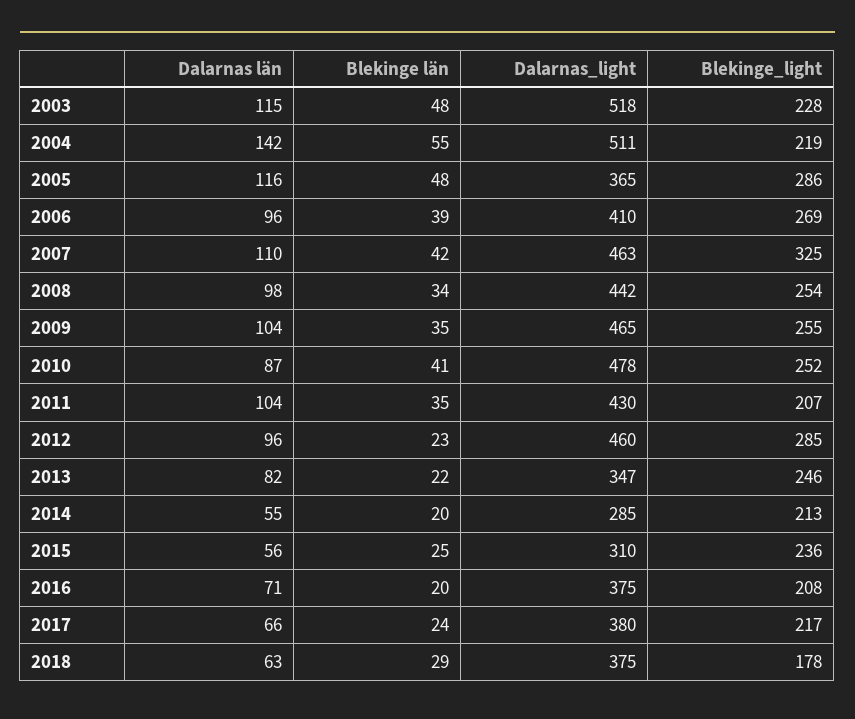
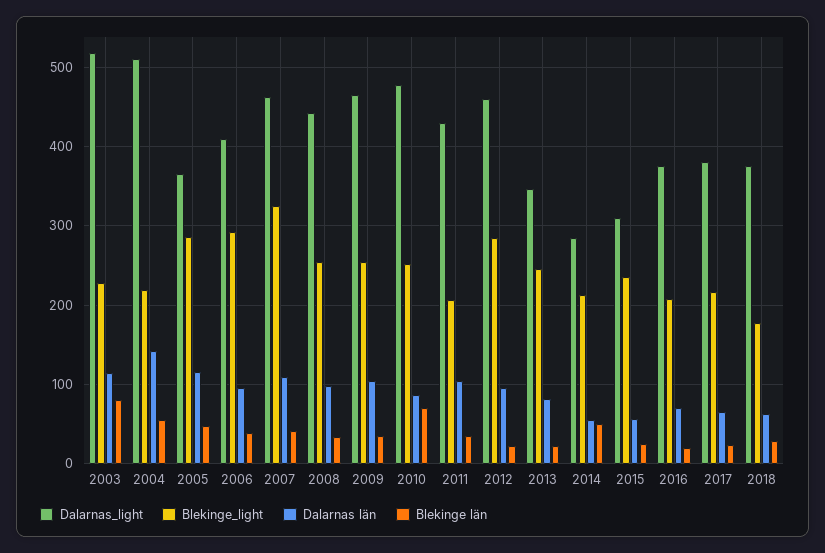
  {
    "Dalarnas län": {
      "2003": 115,
      "2004": 142,
      "2005": 116,
      "2006": 96,
      "2007": 110,
      "2008": 98,
      "2009": 104,
      "2010": 87,
      "2011": 104,
      "2012": 96,
      "2013": 82,
      "2014": 55,
      "2015": 56,
      "2016": 71,
      "2017": 66,
      "2018": 63
    },
    "Blekinge län": {
-     "2003": 48,
+     "2003": 80,
      "2004": 55,
      "2005": 48,
      "2006": 39,
      "2007": 42,
      "2008": 34,
      "2009": 35,
-     "2010": 41,
+     "2010": 70,
      "2011": 35,
      "2012": 23,
      "2013": 22,
-     "2014": 20,
+     "2014": 50,
      "2015": 25,
      "2016": 20,
      "2017": 24,
      "2018": 29
    },
    "Dalarnas_light": {
      "2003": 518,
      "2004": 511,
      "2005": 365,
      "2006": 410,
      "2007": 463,
      "2008": 442,
      "2009": 465,
      "2010": 478,
      "2011": 430,
      "2012": 460,
      "2013": 347,
      "2014": 285,
      "2015": 310,
      "2016": 375,
      "2017": 380,
      "2018": 375
    },
    "Blekinge_light": {
      "2003": 228,
      "2004": 219,
      "2005": 286,
-     "2006": 269,
+     "2006": 290,
      "2007": 325,
      "2008": 254,
      "2009": 255,
      "2010": 252,
      "2011": 207,
      "2012": 285,
      "2013": 246,
      "2014": 213,
      "2015": 236,
      "2016": 208,
      "2017": 217,
      "2018": 178
    }
  }

